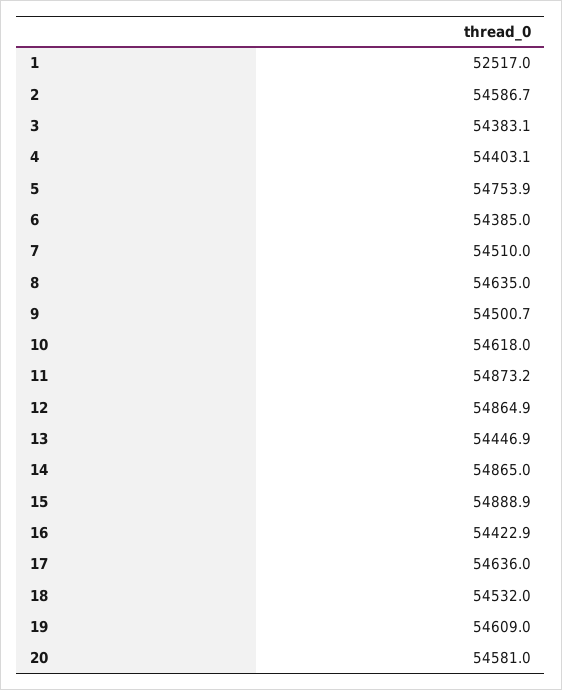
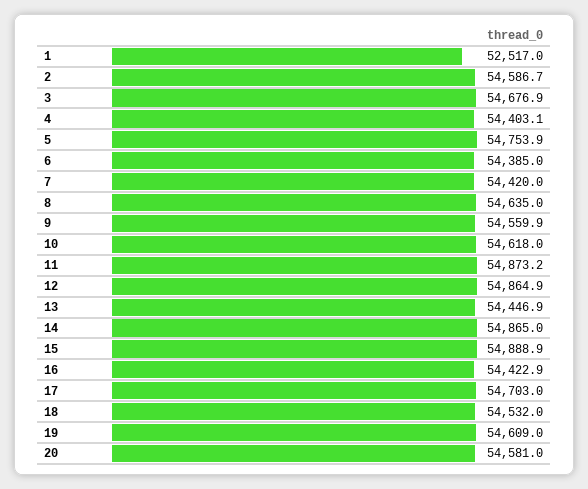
  {
    "1": 52517,
    "2": 54586.7,
-   "3": 54383.1,
+   "3": 54676.9,
    "4": 54403.1,
    "5": 54753.9,
    "6": 54385,
-   "7": 54510,
+   "7": 54420,
    "8": 54635,
-   "9": 54500.7,
+   "9": 54559.9,
    "10": 54618,
    "11": 54873.2,
    "12": 54864.9,
    "13": 54446.9,
    "14": 54865,
    "15": 54888.9,
    "16": 54422.9,
-   "17": 54636,
+   "17": 54703,
    "18": 54532,
    "19": 54609,
    "20": 54581
  }

